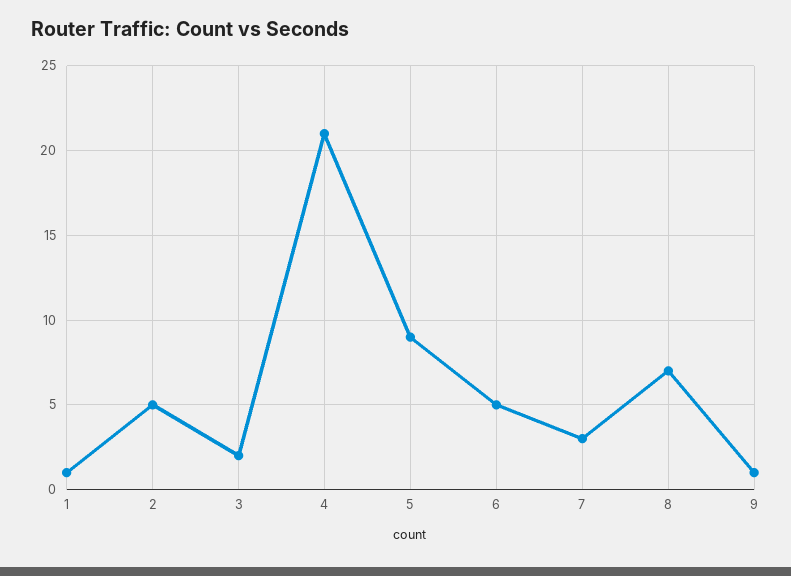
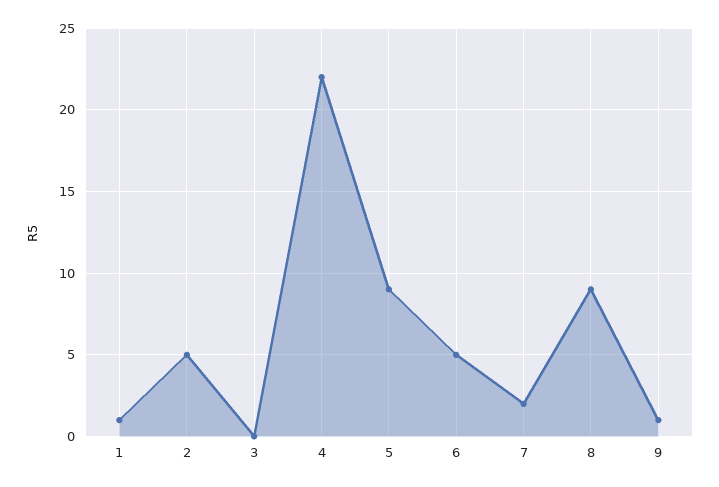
  {
    "1": 1,
    "2": 5,
-   "3": 2,
+   "3": 0,
-   "4": 21,
+   "4": 22,
    "5": 9,
    "6": 5,
-   "7": 3,
+   "7": 2,
-   "8": 7,
+   "8": 9,
    "9": 1
  }

